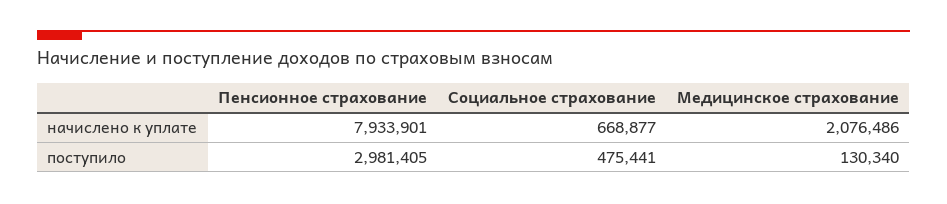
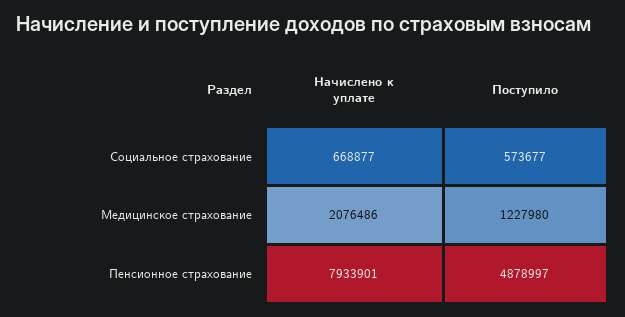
  {
    "Пенсионное страхование": {
      "начислено к уплате": 7933901,
-     "поступило": 2981405
+     "поступило": 4878997
    },
    "Социальное страхование": {
      "начислено к уплате": 668877,
-     "поступило": 475441
+     "поступило": 573677
    },
    "Медицинское страхование": {
      "начислено к уплате": 2076486,
-     "поступило": 130340
+     "поступило": 1227980
    }
  }

